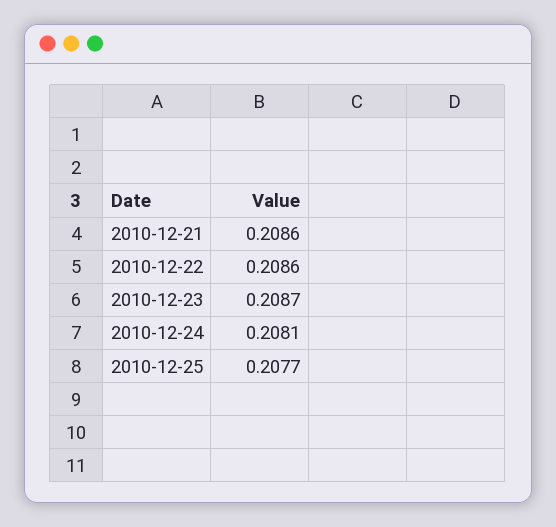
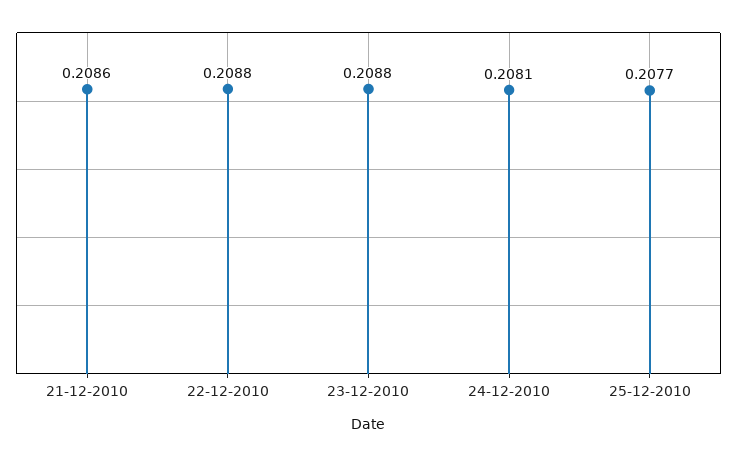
  {
    "2010-12-21": 0.2086,
-   "2010-12-22": 0.2086,
+   "2010-12-22": 0.2088,
-   "2010-12-23": 0.2087,
+   "2010-12-23": 0.2088,
    "2010-12-24": 0.2081,
    "2010-12-25": 0.2077
  }

